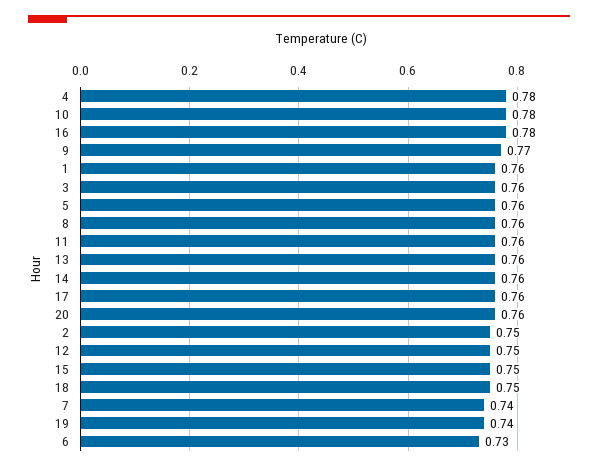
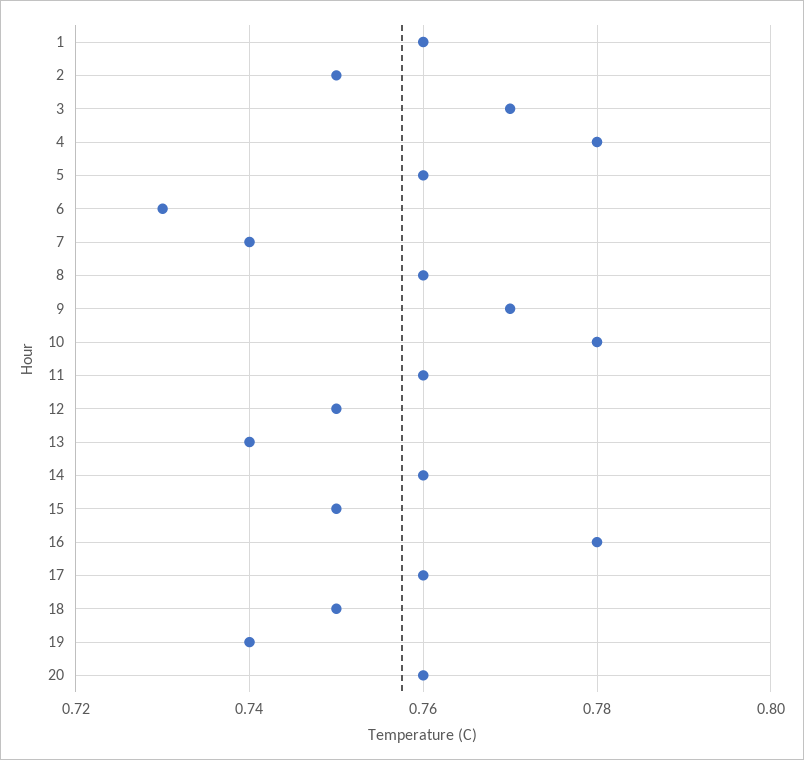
  {
    "4": 0.78,
    "10": 0.78,
    "16": 0.78,
    "9": 0.77,
    "1": 0.76,
-   "3": 0.76,
+   "3": 0.77,
    "5": 0.76,
    "8": 0.76,
    "11": 0.76,
-   "13": 0.76,
+   "13": 0.74,
    "14": 0.76,
    "17": 0.76,
    "20": 0.76,
    "2": 0.75,
    "12": 0.75,
    "15": 0.75,
    "18": 0.75,
    "7": 0.74,
    "19": 0.74,
    "6": 0.73
  }

